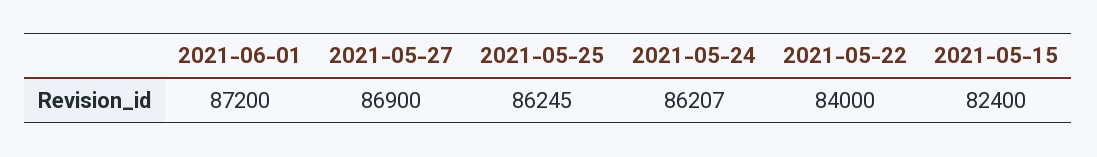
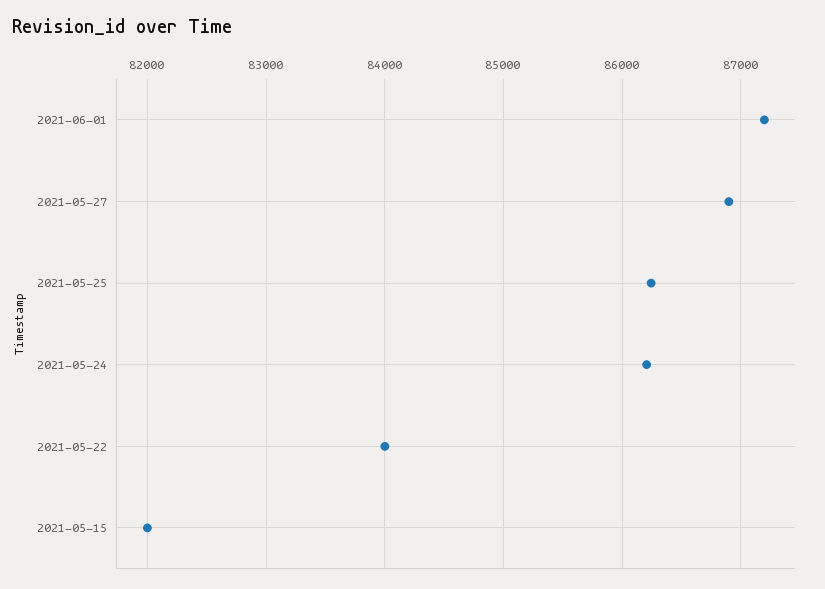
  {
    "2021-06-01": 87200,
    "2021-05-27": 86900,
    "2021-05-25": 86245,
    "2021-05-24": 86207,
    "2021-05-22": 84000,
-   "2021-05-15": 82400
+   "2021-05-15": 82000
  }

